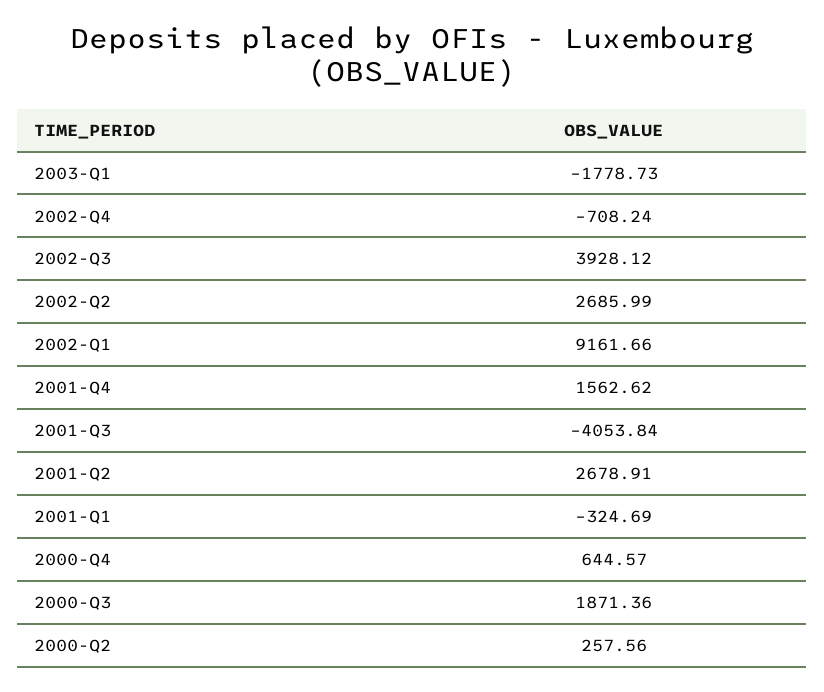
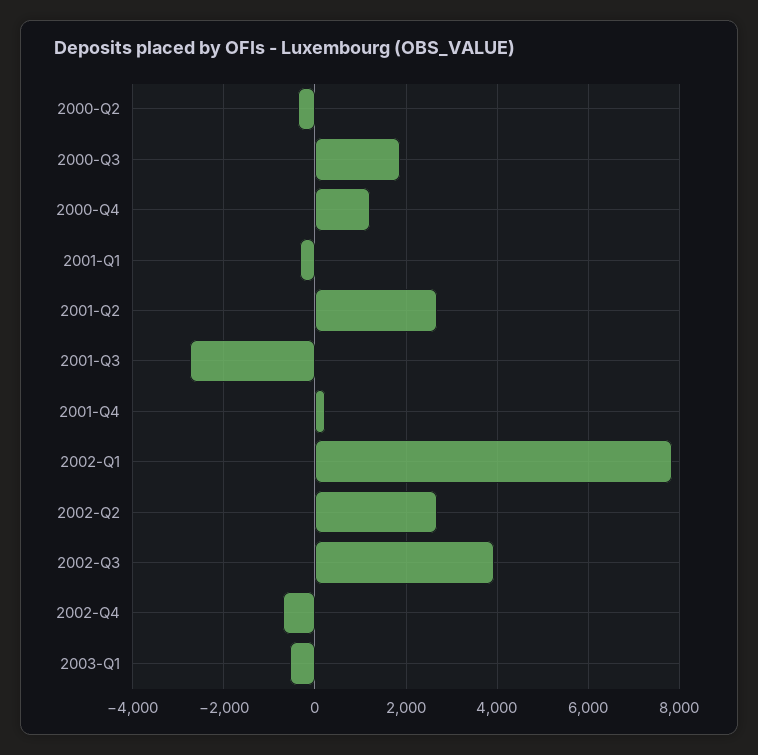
  {
-   "2003-Q1": -1778.73,
+   "2003-Q1": -600,
    "2002-Q4": -708.24,
    "2002-Q3": 3928.12,
    "2002-Q2": 2685.99,
-   "2002-Q1": 9161.66,
+   "2002-Q1": 7800,
-   "2001-Q4": 1562.62,
+   "2001-Q4": 200,
-   "2001-Q3": -4053.84,
+   "2001-Q3": -2800,
    "2001-Q2": 2678.91,
    "2001-Q1": -324.69,
-   "2000-Q4": 644.57,
+   "2000-Q4": 1200,
    "2000-Q3": 1871.36,
-   "2000-Q2": 257.56
+   "2000-Q2": -400
  }

